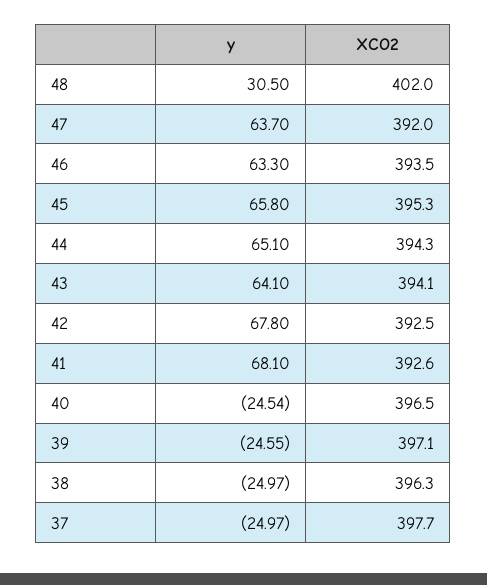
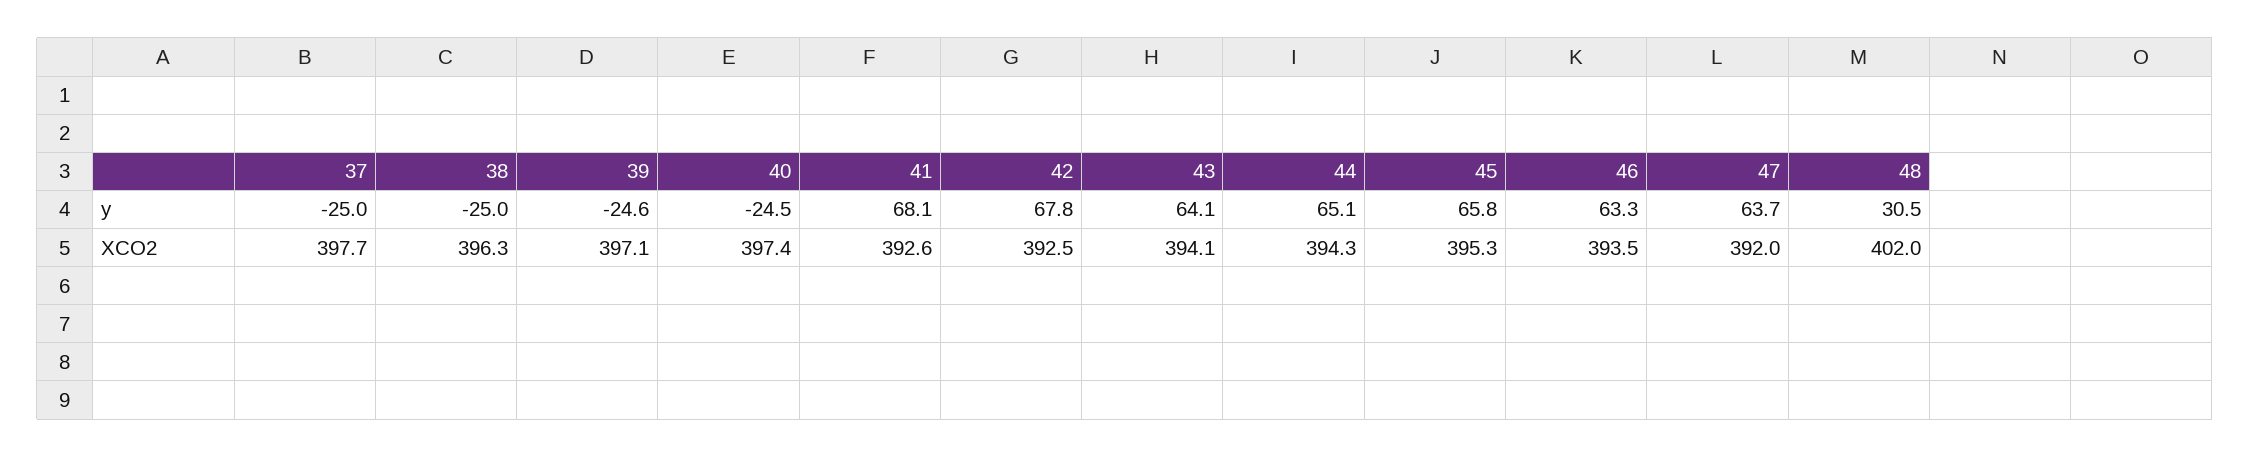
  {
    "y": {
      "48": 30.5,
      "47": 63.7,
      "46": 63.3,
      "45": 65.8,
      "44": 65.1,
      "43": 64.1,
      "42": 67.8,
      "41": 68.1,
      "40": -24.54,
      "39": -24.55,
      "38": -24.97,
      "37": -24.97
    },
    "XCO2": {
      "48": 402,
      "47": 392,
      "46": 393.5,
      "45": 395.3,
      "44": 394.3,
      "43": 394.1,
      "42": 392.5,
      "41": 392.6,
-     "40": 396.5,
+     "40": 397.4,
      "39": 397.1,
      "38": 396.3,
      "37": 397.7
    }
  }

